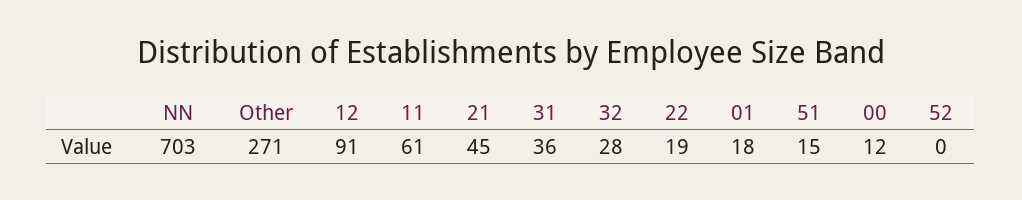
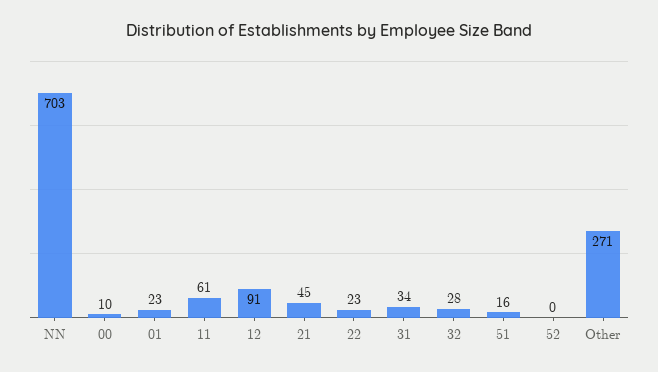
  {
    "NN": 703,
    "Other": 271,
    "12": 91,
    "11": 61,
    "21": 45,
-   "31": 36,
+   "31": 34,
    "32": 28,
-   "22": 19,
+   "22": 23,
-   "01": 18,
+   "01": 23,
-   "51": 15,
+   "51": 16,
-   "00": 12,
+   "00": 10,
    "52": 0
  }

